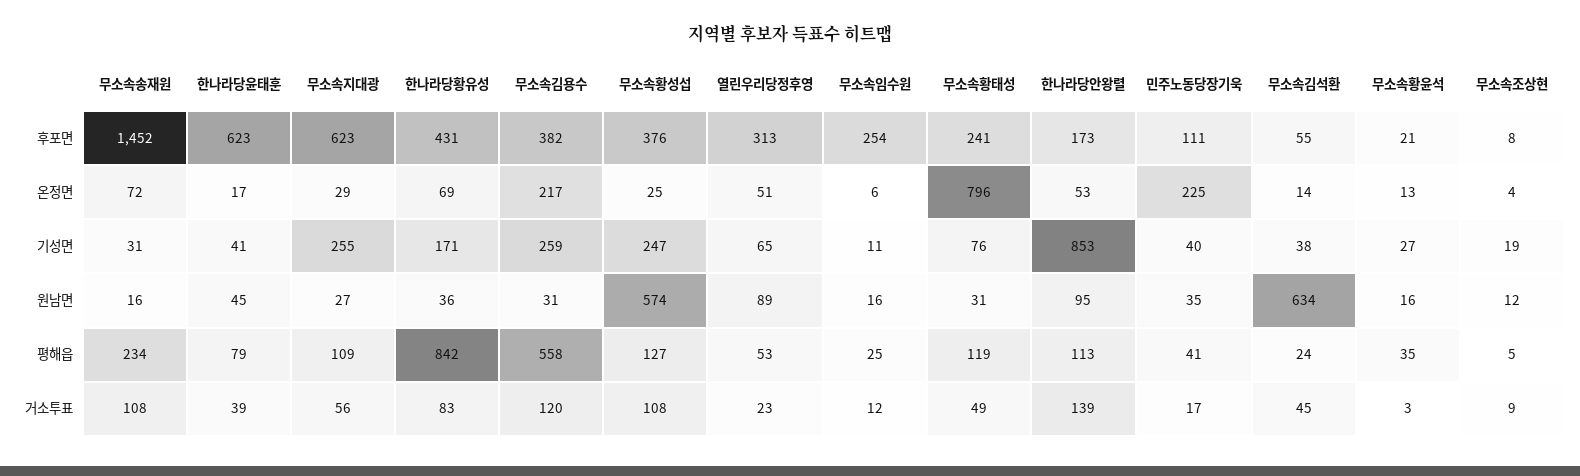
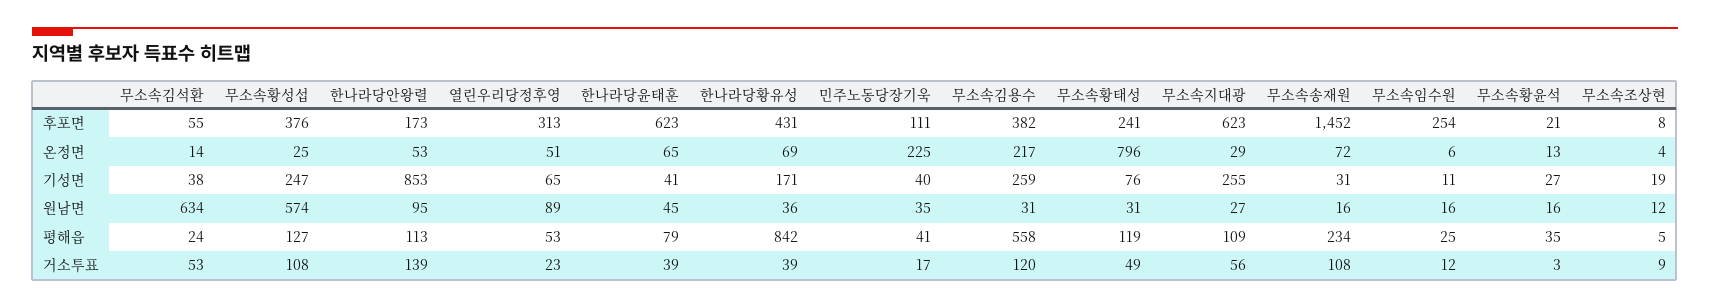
  {
    "무소속송재원": {
      "후포면": 1452,
      "온정면": 72,
      "기성면": 31,
      "원남면": 16,
      "평해읍": 234,
      "거소투표": 108
    },
    "한나라당윤태훈": {
      "후포면": 623,
-     "온정면": 17,
+     "온정면": 65,
      "기성면": 41,
      "원남면": 45,
      "평해읍": 79,
      "거소투표": 39
    },
    "무소속지대광": {
      "후포면": 623,
      "온정면": 29,
      "기성면": 255,
      "원남면": 27,
      "평해읍": 109,
      "거소투표": 56
    },
    "한나라당황유성": {
      "후포면": 431,
      "온정면": 69,
      "기성면": 171,
      "원남면": 36,
      "평해읍": 842,
-     "거소투표": 83
+     "거소투표": 39
    },
    "무소속김용수": {
      "후포면": 382,
      "온정면": 217,
      "기성면": 259,
      "원남면": 31,
      "평해읍": 558,
      "거소투표": 120
    },
    "무소속황성섭": {
      "후포면": 376,
      "온정면": 25,
      "기성면": 247,
      "원남면": 574,
      "평해읍": 127,
      "거소투표": 108
    },
    "열린우리당정후영": {
      "후포면": 313,
      "온정면": 51,
      "기성면": 65,
      "원남면": 89,
      "평해읍": 53,
      "거소투표": 23
    },
    "무소속임수원": {
      "후포면": 254,
      "온정면": 6,
      "기성면": 11,
      "원남면": 16,
      "평해읍": 25,
      "거소투표": 12
    },
    "무소속황태성": {
      "후포면": 241,
      "온정면": 796,
      "기성면": 76,
      "원남면": 31,
      "평해읍": 119,
      "거소투표": 49
    },
    "한나라당안왕렬": {
      "후포면": 173,
      "온정면": 53,
      "기성면": 853,
      "원남면": 95,
      "평해읍": 113,
      "거소투표": 139
    },
    "민주노동당장기욱": {
      "후포면": 111,
      "온정면": 225,
      "기성면": 40,
      "원남면": 35,
      "평해읍": 41,
      "거소투표": 17
    },
    "무소속김석환": {
      "후포면": 55,
      "온정면": 14,
      "기성면": 38,
      "원남면": 634,
      "평해읍": 24,
-     "거소투표": 45
+     "거소투표": 53
    },
    "무소속황윤석": {
      "후포면": 21,
      "온정면": 13,
      "기성면": 27,
      "원남면": 16,
      "평해읍": 35,
      "거소투표": 3
    },
    "무소속조상현": {
      "후포면": 8,
      "온정면": 4,
      "기성면": 19,
      "원남면": 12,
      "평해읍": 5,
      "거소투표": 9
    }
  }

